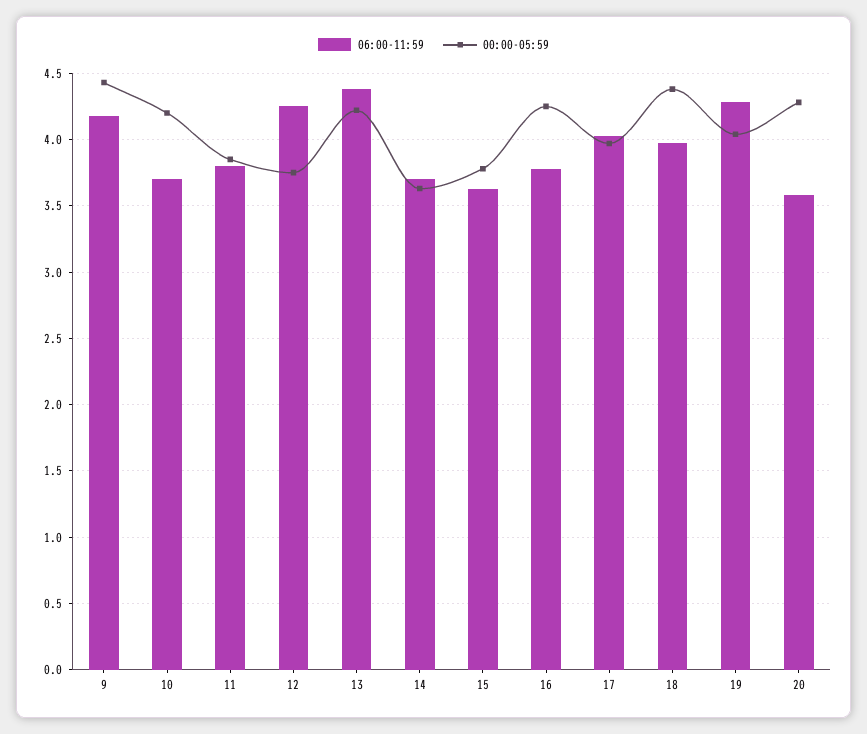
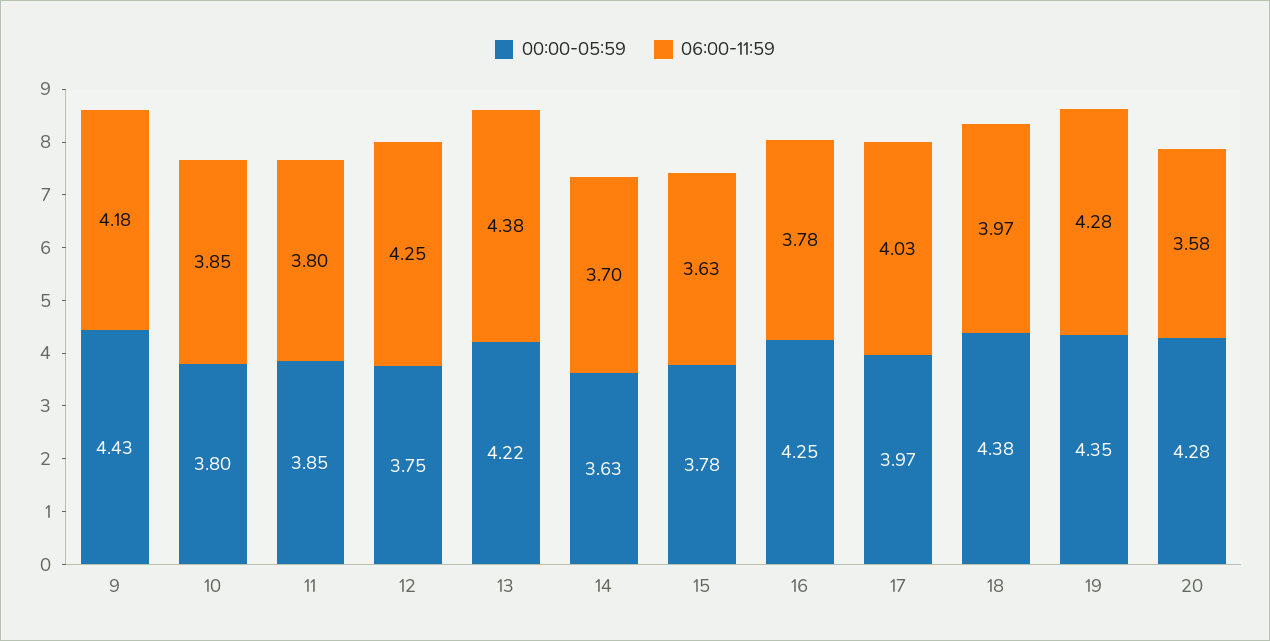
  {
    "06:00-11:59": {
      "9": 4.18,
-     "10": 3.7,
+     "10": 3.85,
      "11": 3.8,
      "12": 4.25,
      "13": 4.38,
      "14": 3.7,
      "15": 3.63,
      "16": 3.78,
      "17": 4.03,
      "18": 3.97,
      "19": 4.28,
      "20": 3.58
    },
    "00:00-05:59": {
      "9": 4.43,
-     "10": 4.2,
+     "10": 3.8,
      "11": 3.85,
      "12": 3.75,
      "13": 4.22,
      "14": 3.63,
      "15": 3.78,
      "16": 4.25,
      "17": 3.97,
      "18": 4.38,
-     "19": 4.05,
+     "19": 4.35,
      "20": 4.28
    }
  }

